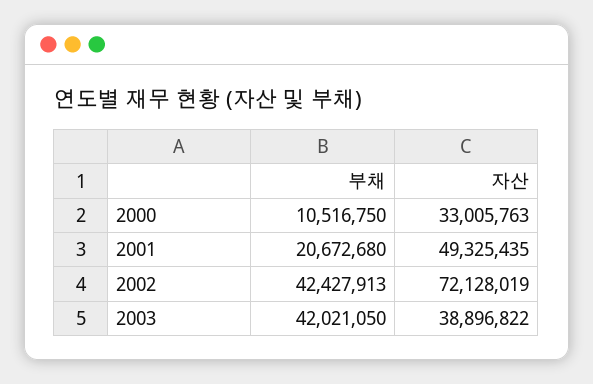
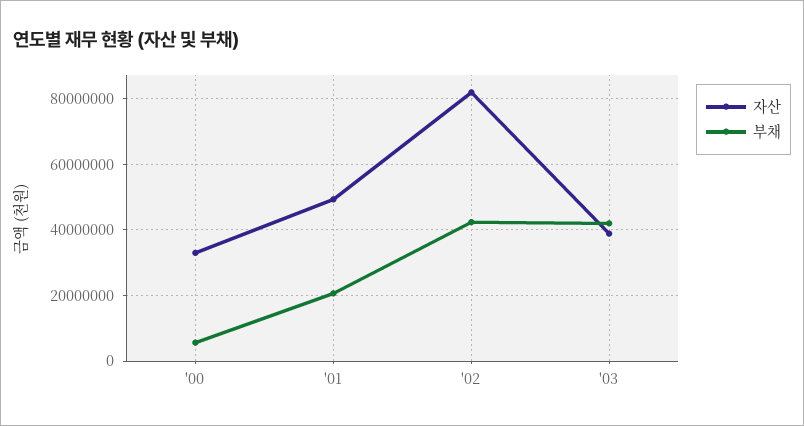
  {
    "부채": {
-     "2000": 10516750,
+     "2000": 6000000,
      "2001": 20672680,
      "2002": 42427913,
      "2003": 42021050
    },
    "자산": {
      "2000": 33005763,
      "2001": 49325435,
-     "2002": 72128019,
+     "2002": 82000000,
      "2003": 38896822
    }
  }

